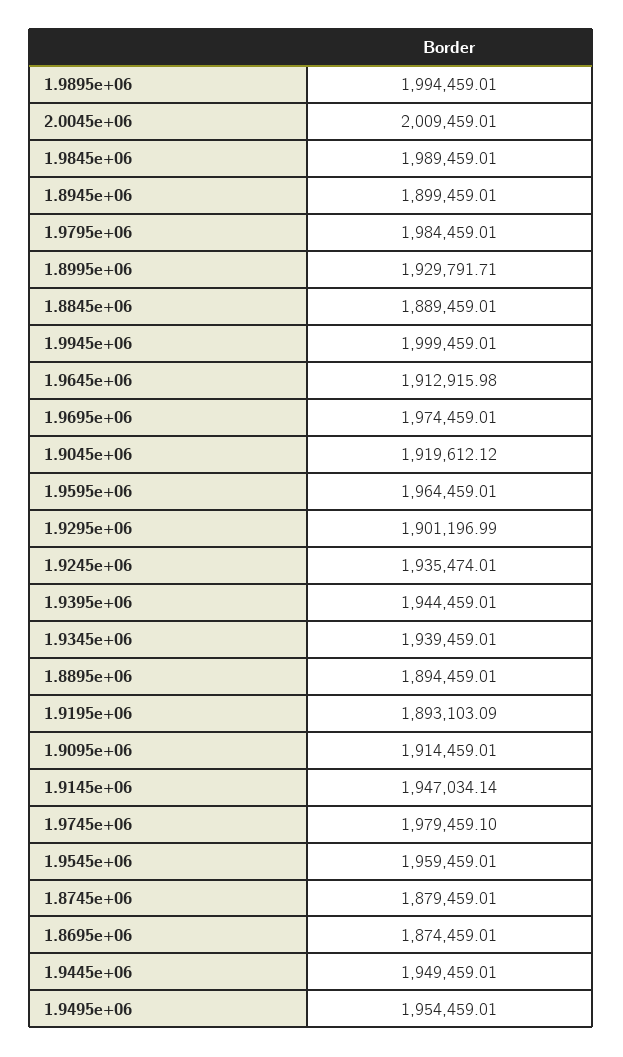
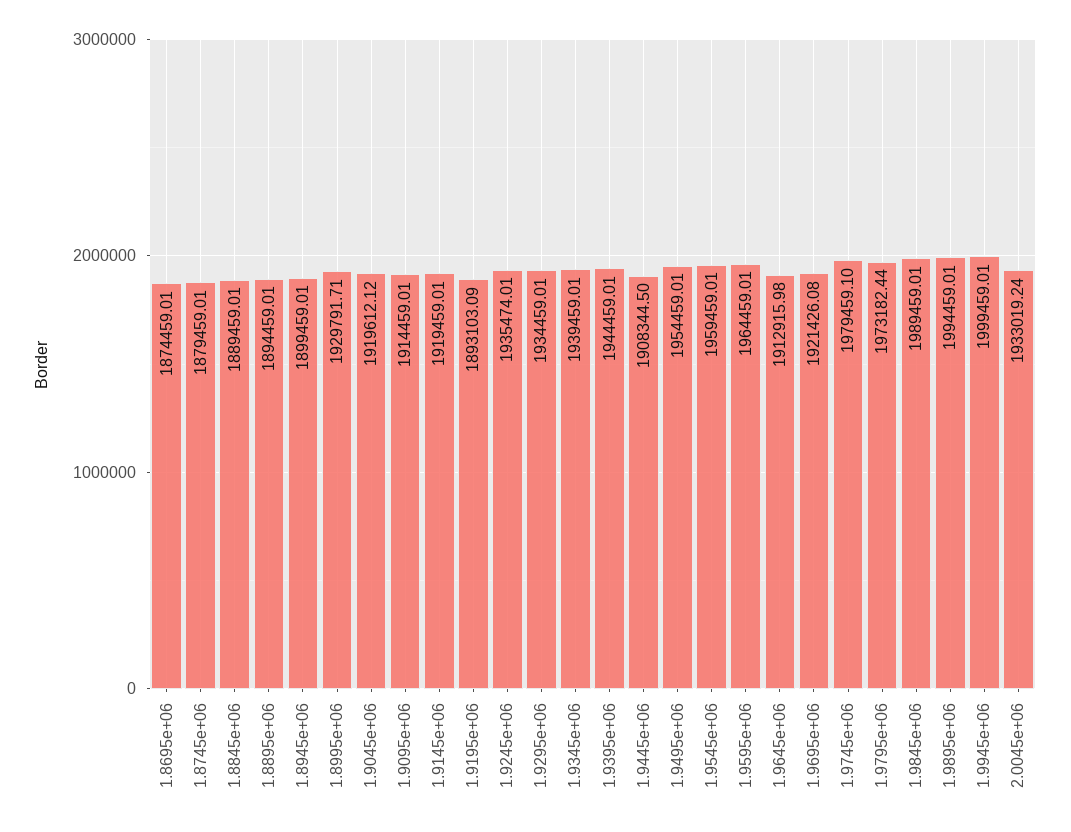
  {
    "1.9895e+06": 1994459.01,
-   "2.0045e+06": 2009459.01,
+   "2.0045e+06": 1933019.24,
    "1.9845e+06": 1989459.01,
    "1.8945e+06": 1899459.01,
-   "1.9795e+06": 1984459.01,
+   "1.9795e+06": 1973182.44,
    "1.8995e+06": 1929791.71,
    "1.8845e+06": 1889459.01,
    "1.9945e+06": 1999459.01,
    "1.9645e+06": 1912915.98,
-   "1.9695e+06": 1974459.01,
+   "1.9695e+06": 1921426.08,
    "1.9045e+06": 1919612.12,
    "1.9595e+06": 1964459.01,
-   "1.9295e+06": 1901196.99,
+   "1.9295e+06": 1934459.01,
    "1.9245e+06": 1935474.01,
    "1.9395e+06": 1944459.01,
    "1.9345e+06": 1939459.01,
    "1.8895e+06": 1894459.01,
    "1.9195e+06": 1893103.09,
    "1.9095e+06": 1914459.01,
-   "1.9145e+06": 1947034.14,
+   "1.9145e+06": 1919459.01,
    "1.9745e+06": 1979459.1,
    "1.9545e+06": 1959459.01,
    "1.8745e+06": 1879459.01,
    "1.8695e+06": 1874459.01,
-   "1.9445e+06": 1949459.01,
+   "1.9445e+06": 1908344.5,
    "1.9495e+06": 1954459.01
  }

